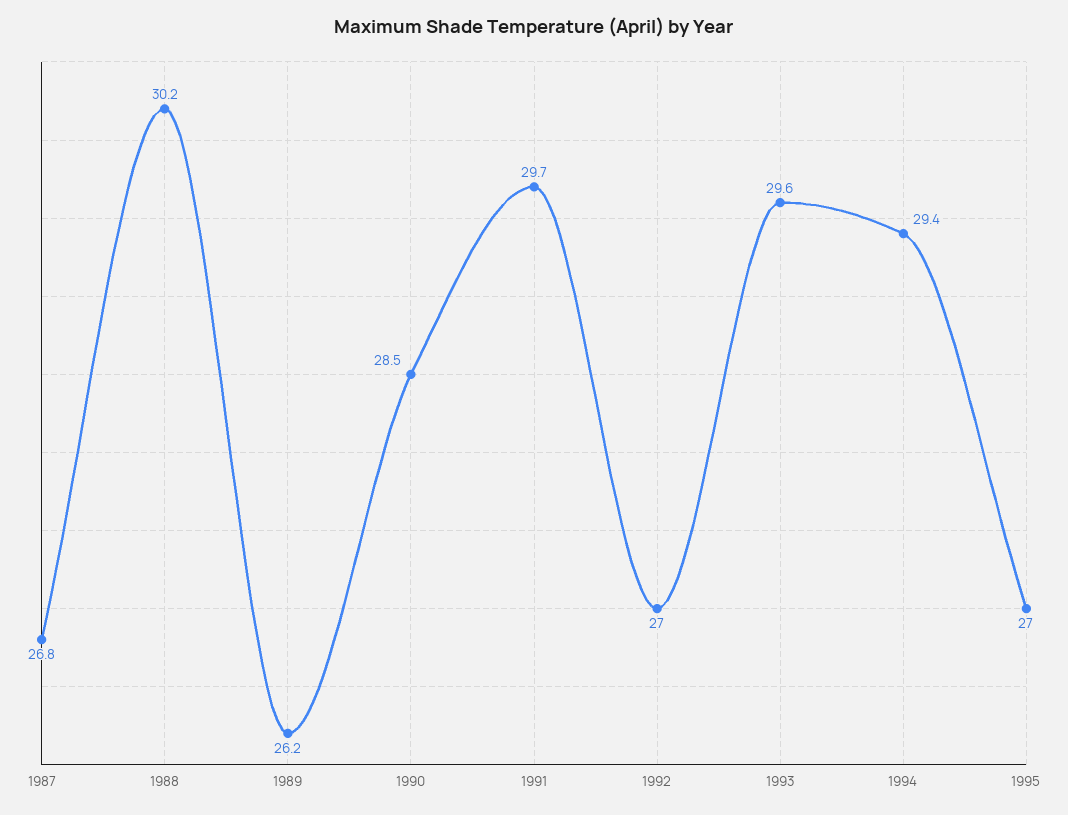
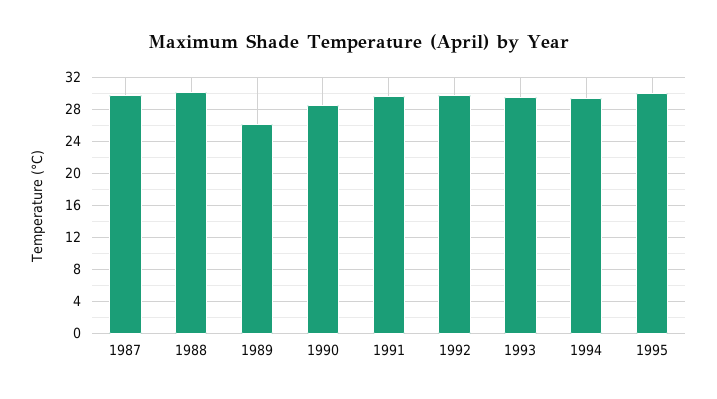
  {
-   "1987": 26.8,
+   "1987": 30,
    "1988": 30.2,
    "1989": 26.2,
    "1990": 28.5,
    "1991": 29.7,
-   "1992": 27,
+   "1992": 30,
    "1993": 29.6,
    "1994": 29.4,
-   "1995": 27
+   "1995": 30
  }

